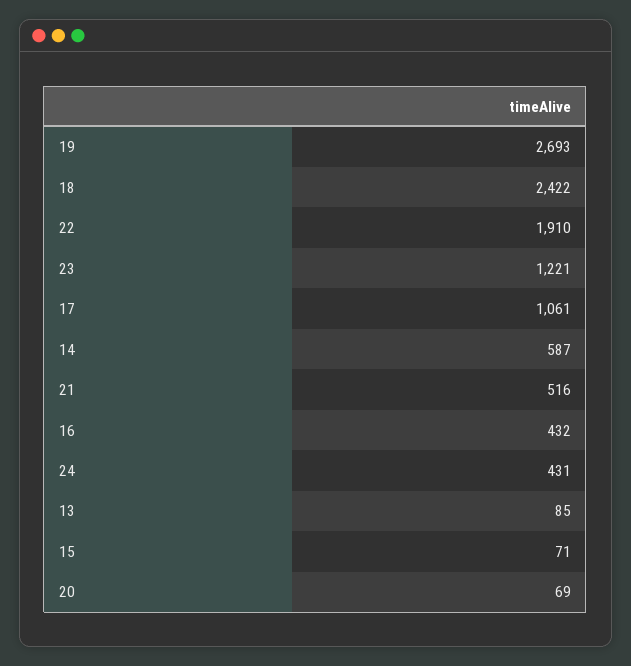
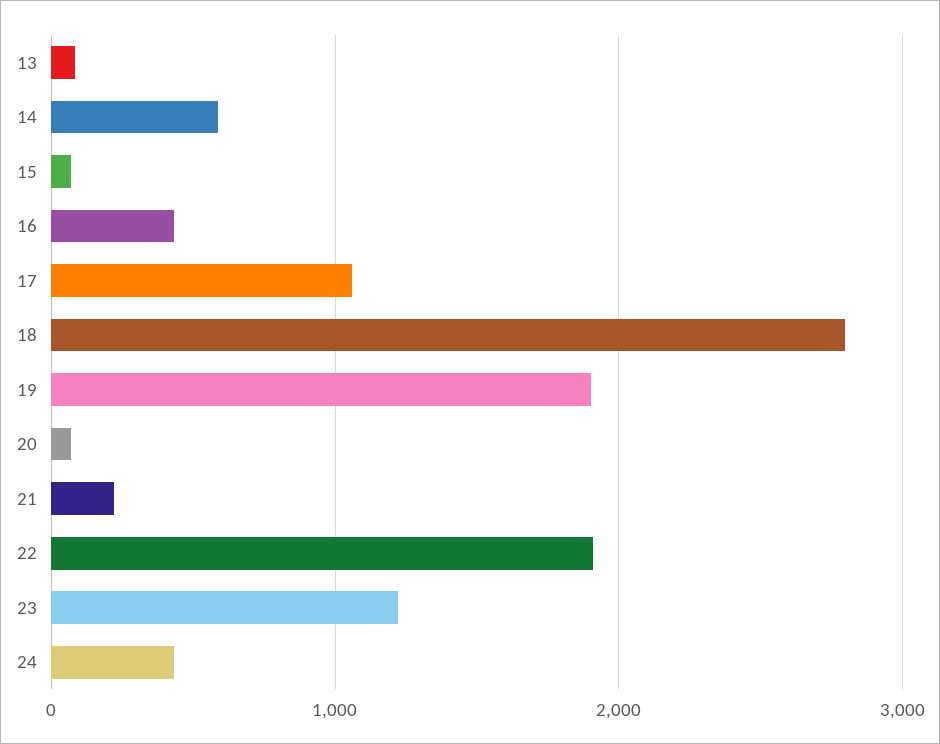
  {
-   "19": 2693,
+   "19": 1900,
-   "18": 2422,
+   "18": 2800,
    "22": 1910,
    "23": 1221,
    "17": 1061,
    "14": 587,
-   "21": 516,
+   "21": 200,
    "16": 432,
    "24": 431,
    "13": 85,
    "15": 71,
    "20": 69
  }

